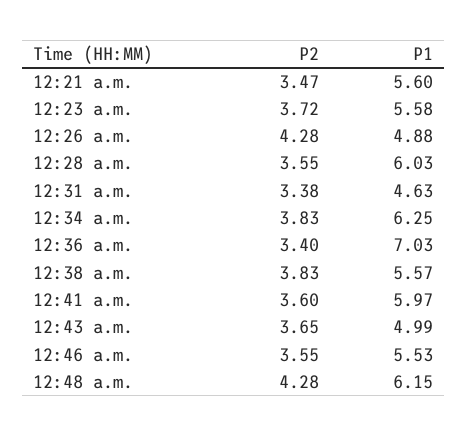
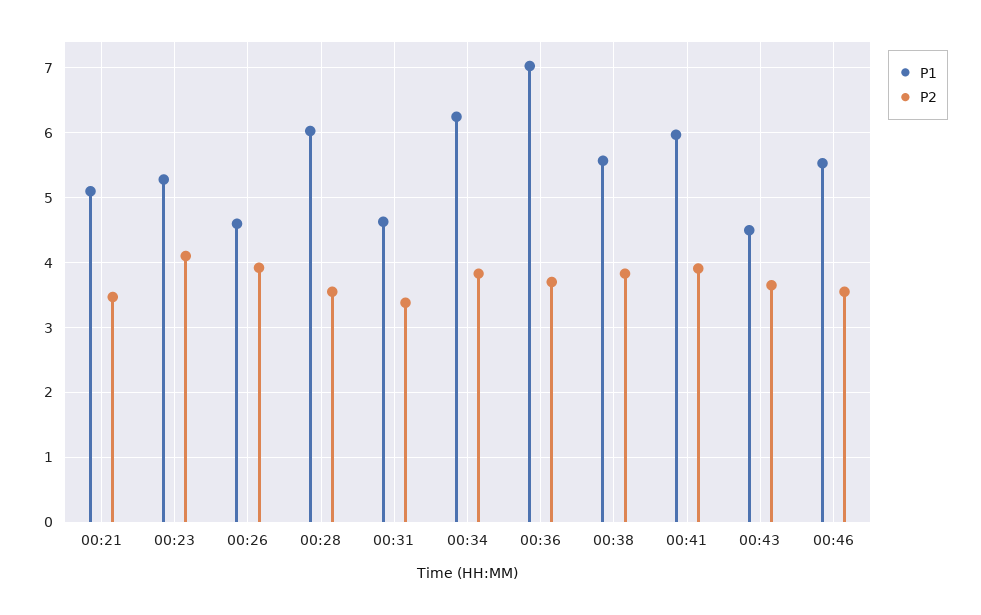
  {
    "P2": {
      "12:21 a.m.": 3.47,
-     "12:23 a.m.": 3.72,
+     "12:23 a.m.": 4.1,
-     "12:26 a.m.": 4.28,
+     "12:26 a.m.": 3.9,
      "12:28 a.m.": 3.55,
      "12:31 a.m.": 3.38,
      "12:34 a.m.": 3.83,
-     "12:36 a.m.": 3.4,
+     "12:36 a.m.": 3.7,
      "12:38 a.m.": 3.83,
-     "12:41 a.m.": 3.6,
+     "12:41 a.m.": 3.9,
      "12:43 a.m.": 3.65,
-     "12:46 a.m.": 3.55,
+     "12:46 a.m.": 3.55
-     "12:48 a.m.": 4.28
    },
    "P1": {
-     "12:21 a.m.": 5.6,
+     "12:21 a.m.": 5.1,
-     "12:23 a.m.": 5.58,
+     "12:23 a.m.": 5.3,
-     "12:26 a.m.": 4.88,
+     "12:26 a.m.": 4.6,
      "12:28 a.m.": 6.03,
      "12:31 a.m.": 4.63,
      "12:34 a.m.": 6.25,
      "12:36 a.m.": 7.03,
      "12:38 a.m.": 5.57,
      "12:41 a.m.": 5.97,
-     "12:43 a.m.": 4.99,
+     "12:43 a.m.": 4.5,
-     "12:46 a.m.": 5.53,
+     "12:46 a.m.": 5.53
-     "12:48 a.m.": 6.15
    }
  }

